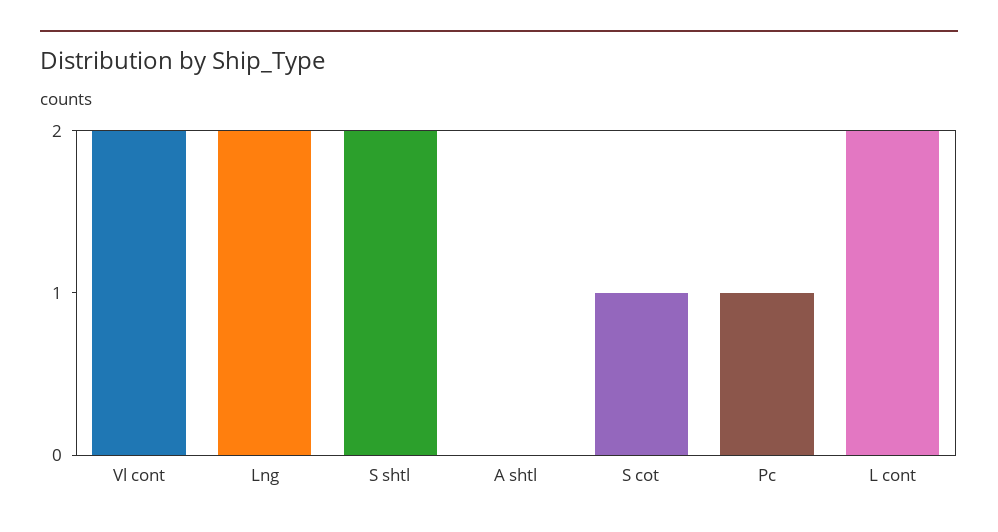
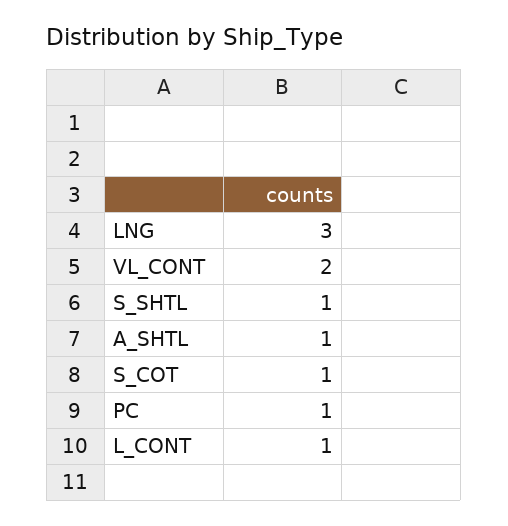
  {
    "Vl cont": 2,
-   "Lng": 2,
+   "Lng": 3,
-   "S shtl": 2,
+   "S shtl": 1,
-   "A shtl": 0,
+   "A shtl": 1,
    "S cot": 1,
    "Pc": 1,
-   "L cont": 2
+   "L cont": 1
  }

